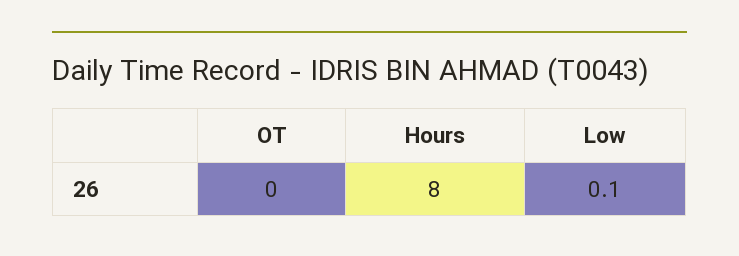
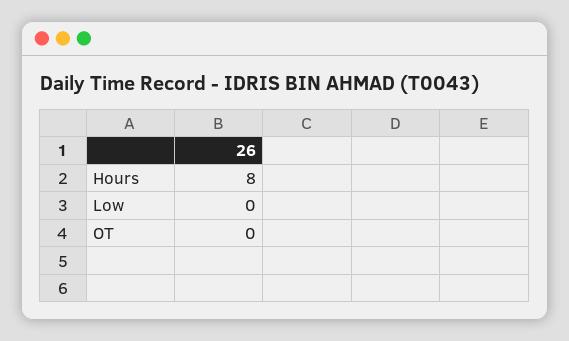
  {
    "OT": 0,
    "Hours": 8,
-   "Low": 0.1
+   "Low": 0
  }

